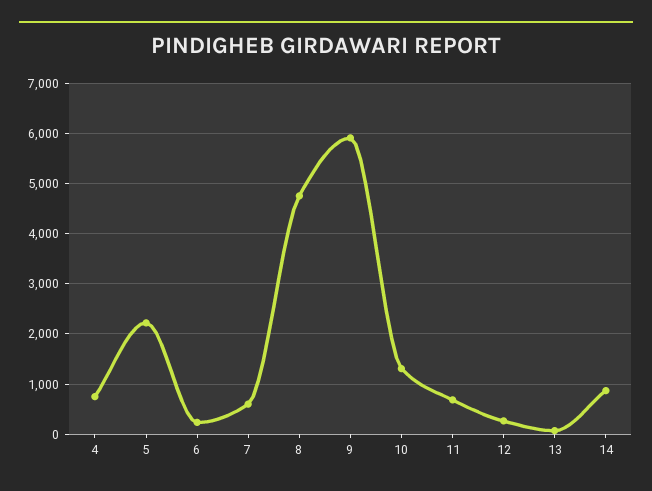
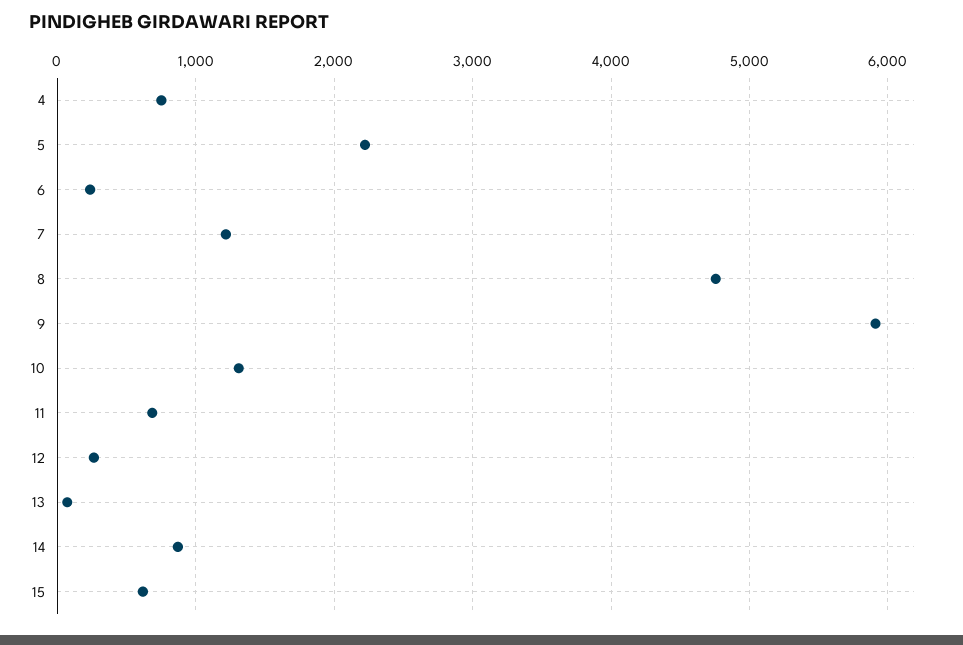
  {
    "4": 800,
    "5": 2200,
    "6": 200,
-   "7": 600,
+   "7": 1200,
    "8": 4800,
    "9": 5900,
    "10": 1300,
    "11": 700,
    "12": 300,
    "13": 100,
-   "14": 900
+   "14": 900,
+   "15": 600
  }

